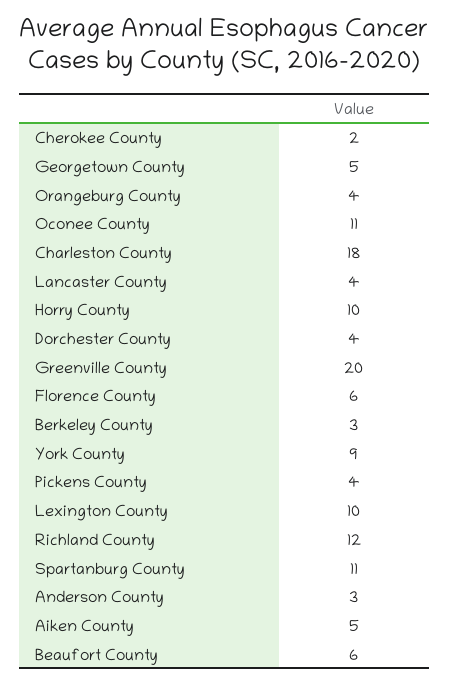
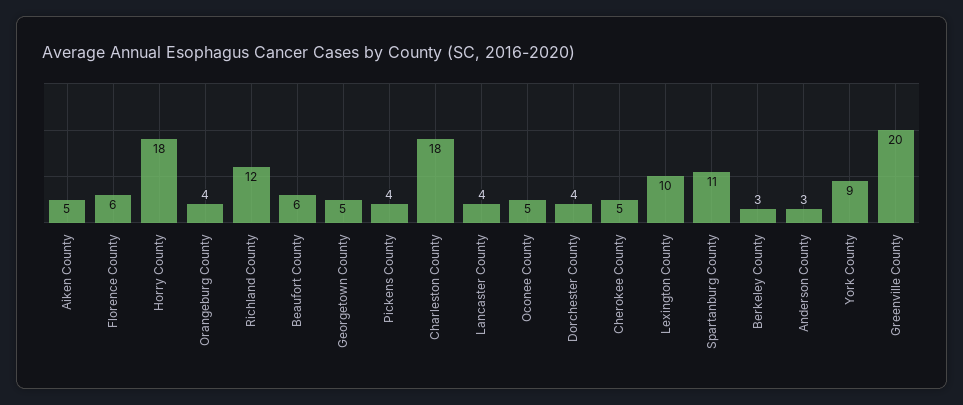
  {
-   "Cherokee County": 2,
+   "Cherokee County": 5,
    "Georgetown County": 5,
    "Orangeburg County": 4,
-   "Oconee County": 11,
+   "Oconee County": 5,
    "Charleston County": 18,
    "Lancaster County": 4,
-   "Horry County": 10,
+   "Horry County": 18,
    "Dorchester County": 4,
    "Greenville County": 20,
    "Florence County": 6,
    "Berkeley County": 3,
    "York County": 9,
    "Pickens County": 4,
    "Lexington County": 10,
    "Richland County": 12,
    "Spartanburg County": 11,
    "Anderson County": 3,
    "Aiken County": 5,
    "Beaufort County": 6
  }

